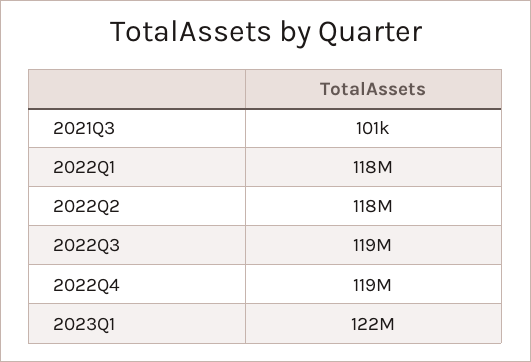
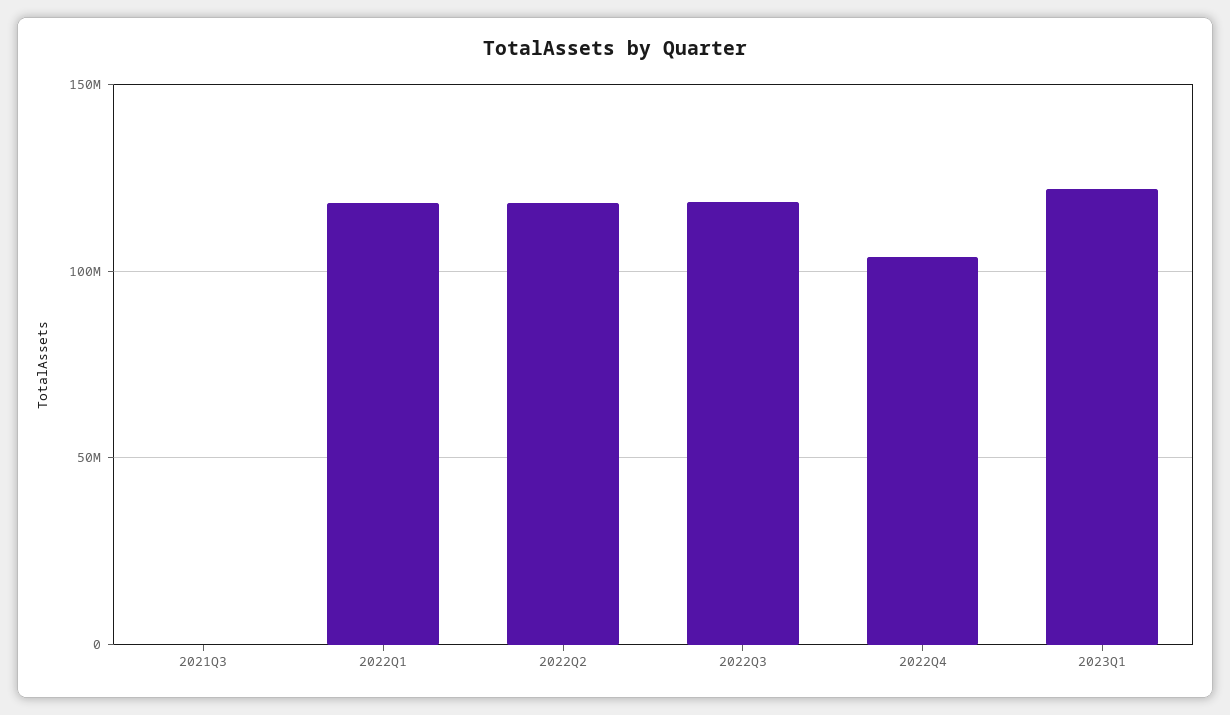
  {
    "2021Q3": 101000,
    "2022Q1": 118000000,
    "2022Q2": 118000000,
    "2022Q3": 119000000,
-   "2022Q4": 119000000,
+   "2022Q4": 105000000,
    "2023Q1": 122000000
  }

